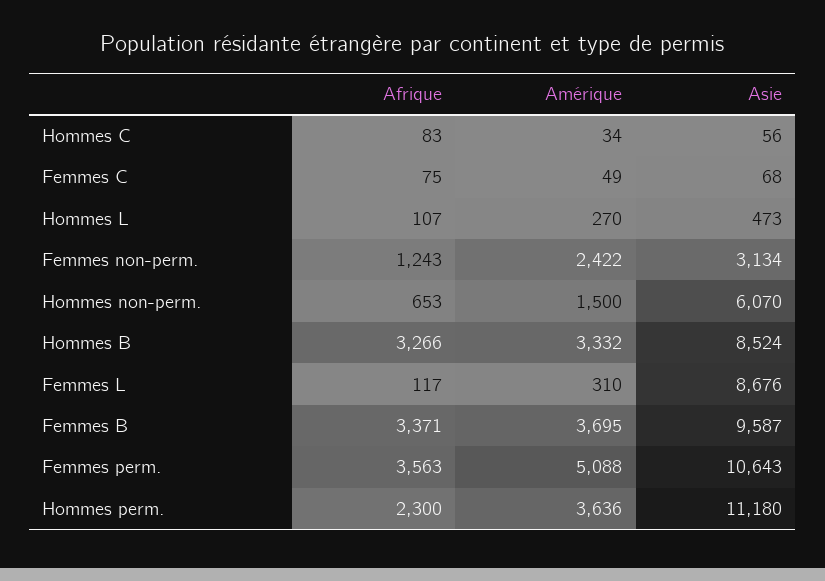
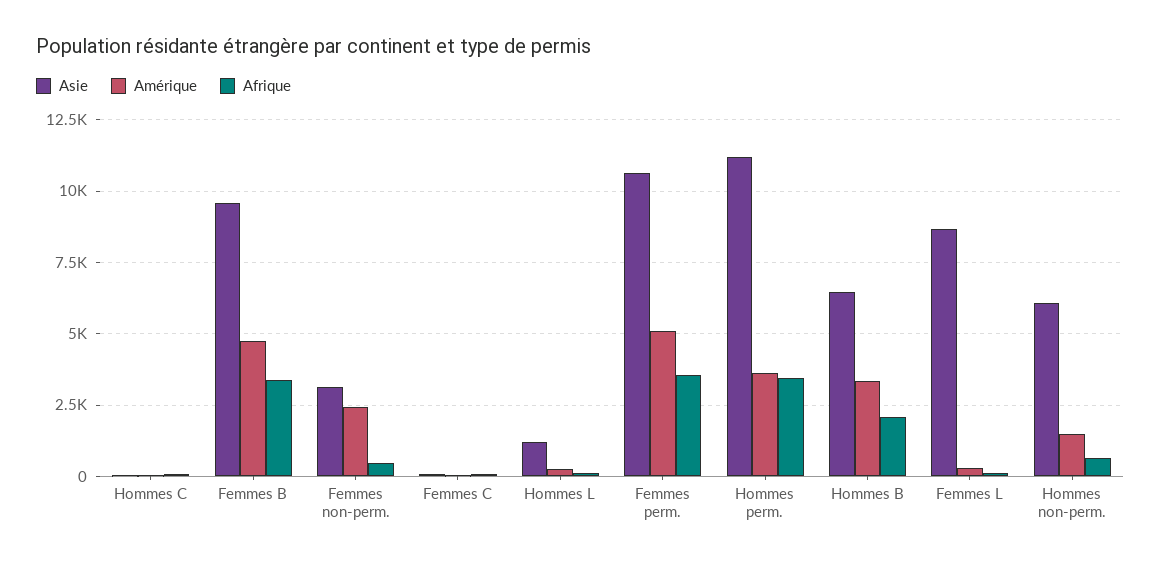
  {
    "Afrique": {
      "Hommes C": 83,
      "Femmes C": 75,
      "Hommes L": 107,
-     "Femmes non-perm.": 1243,
+     "Femmes non-perm.": 500,
      "Hommes non-perm.": 653,
-     "Hommes B": 3266,
+     "Hommes B": 2000,
      "Femmes L": 117,
      "Femmes B": 3371,
      "Femmes perm.": 3563,
-     "Hommes perm.": 2300
+     "Hommes perm.": 3500
    },
    "Amérique": {
      "Hommes C": 34,
      "Femmes C": 49,
      "Hommes L": 270,
      "Femmes non-perm.": 2422,
      "Hommes non-perm.": 1500,
      "Hommes B": 3332,
      "Femmes L": 310,
-     "Femmes B": 3695,
+     "Femmes B": 4750,
      "Femmes perm.": 5088,
      "Hommes perm.": 3636
    },
    "Asie": {
      "Hommes C": 56,
      "Femmes C": 68,
-     "Hommes L": 473,
+     "Hommes L": 1250,
      "Femmes non-perm.": 3134,
      "Hommes non-perm.": 6070,
-     "Hommes B": 8524,
+     "Hommes B": 6500,
      "Femmes L": 8676,
      "Femmes B": 9587,
      "Femmes perm.": 10643,
      "Hommes perm.": 11180
    }
  }

